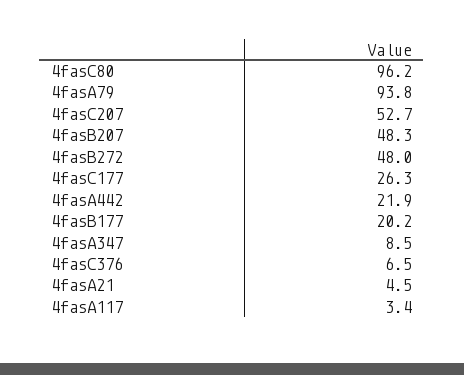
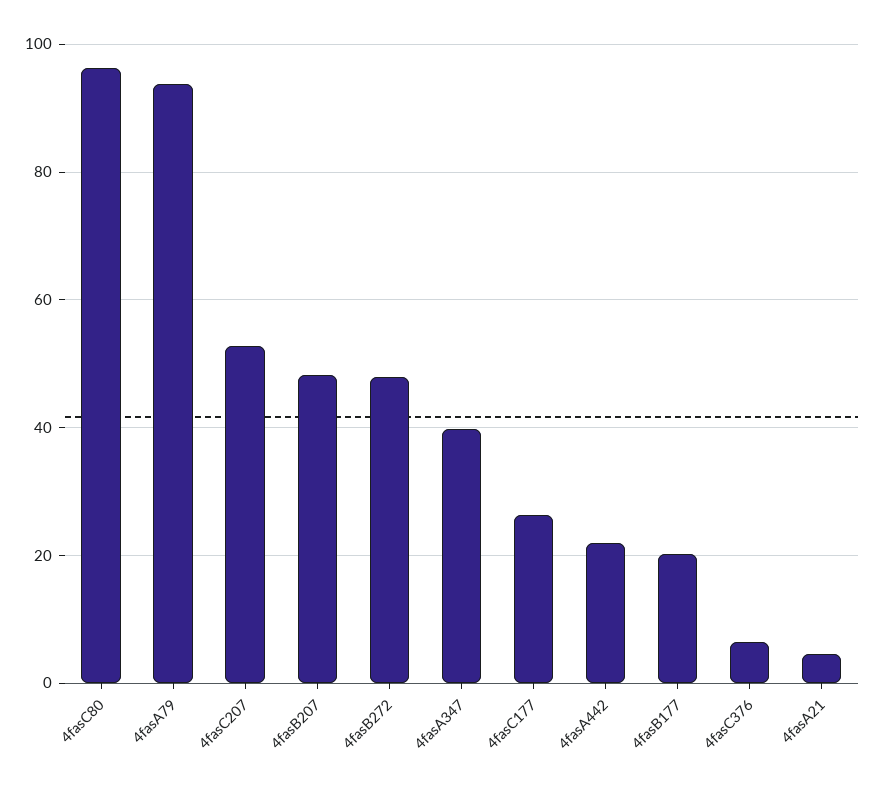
  {
    "4fasC80": 96.2,
    "4fasA79": 93.8,
    "4fasC207": 52.7,
    "4fasB207": 48.3,
    "4fasB272": 48,
    "4fasC177": 26.3,
    "4fasA442": 21.9,
    "4fasB177": 20.2,
-   "4fasA347": 8.5,
+   "4fasA347": 40,
    "4fasC376": 6.5,
-   "4fasA21": 4.5,
+   "4fasA21": 4.5
-   "4fasA117": 3.4
  }

